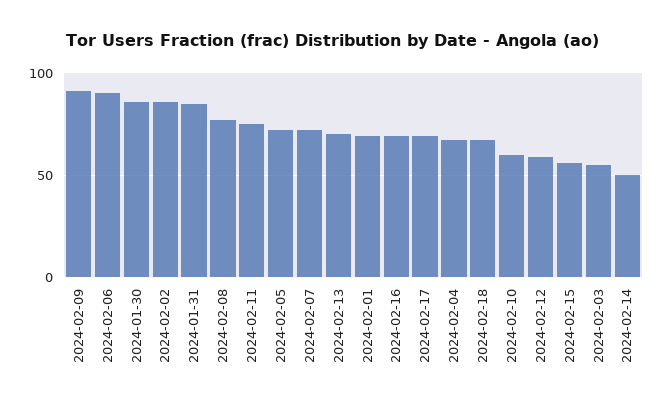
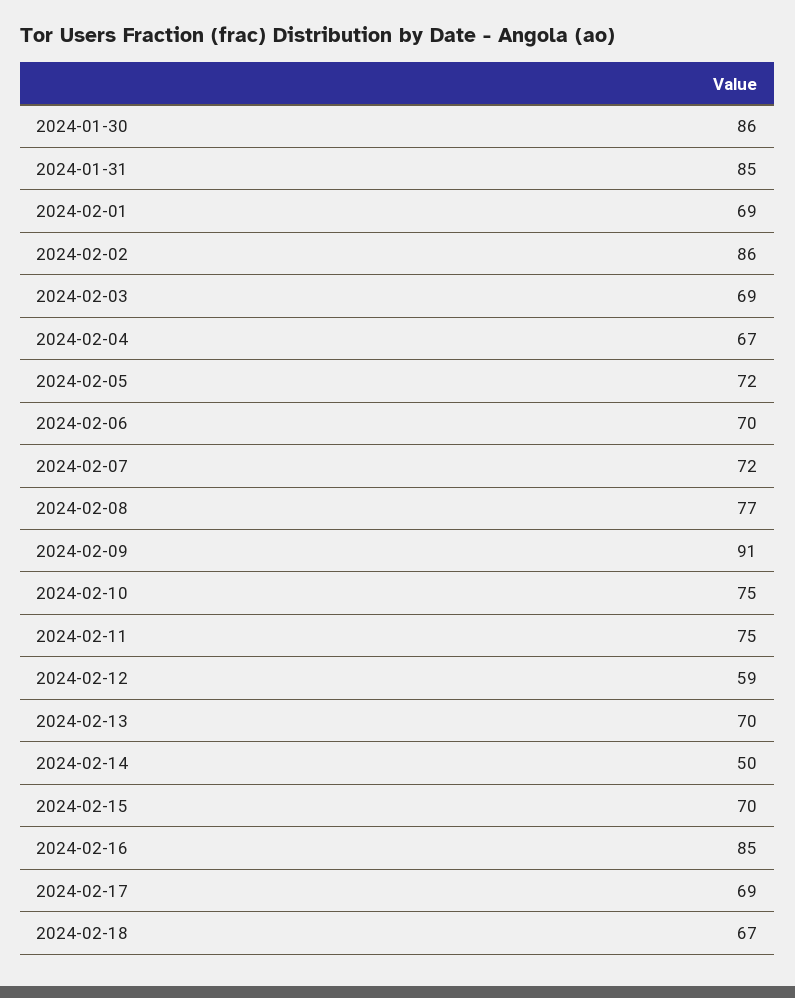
  {
    "2024-02-09": 91,
-   "2024-02-06": 90,
+   "2024-02-06": 70,
    "2024-01-30": 86,
    "2024-02-02": 86,
    "2024-01-31": 85,
    "2024-02-08": 77,
    "2024-02-11": 75,
    "2024-02-05": 72,
    "2024-02-07": 72,
    "2024-02-13": 70,
    "2024-02-01": 69,
-   "2024-02-16": 70,
+   "2024-02-16": 85,
    "2024-02-17": 69,
    "2024-02-04": 67,
    "2024-02-18": 67,
-   "2024-02-10": 60,
+   "2024-02-10": 75,
    "2024-02-12": 59,
-   "2024-02-15": 55,
+   "2024-02-15": 70,
-   "2024-02-03": 55,
+   "2024-02-03": 69,
    "2024-02-14": 50
  }

